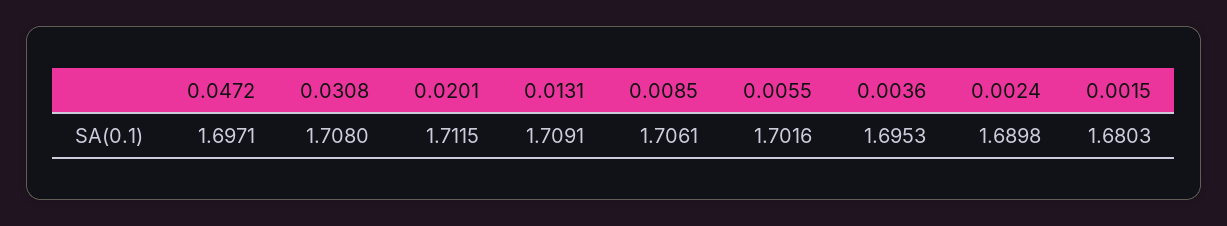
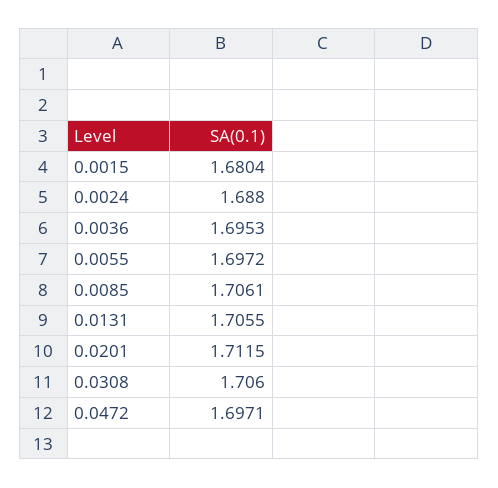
  {
    "0.0472": 1.6971,
-   "0.0308": 1.708,
+   "0.0308": 1.706,
    "0.0201": 1.7115,
-   "0.0131": 1.7091,
+   "0.0131": 1.7055,
    "0.0085": 1.7061,
-   "0.0055": 1.7016,
+   "0.0055": 1.6972,
    "0.0036": 1.6953,
-   "0.0024": 1.6898,
+   "0.0024": 1.688,
-   "0.0015": 1.6803
+   "0.0015": 1.6804
  }

